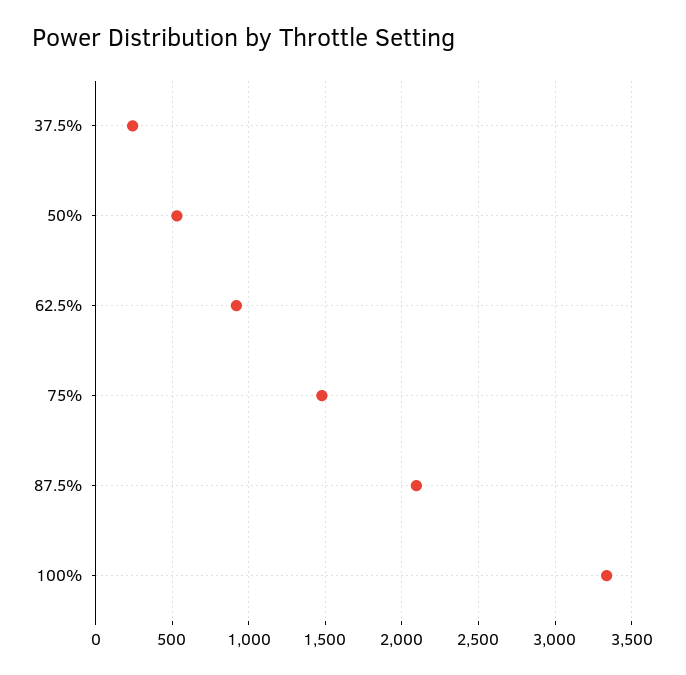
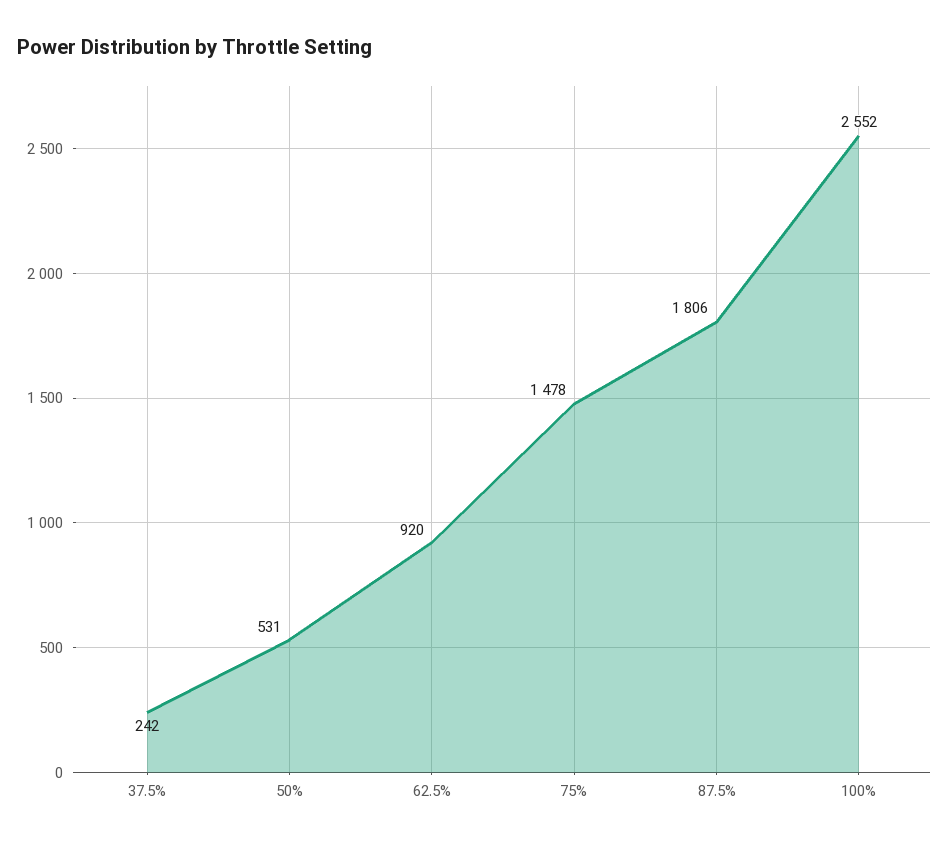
  {
    "37.5%": 242,
    "50%": 531,
    "62.5%": 920,
    "75%": 1478,
-   "87.5%": 2100,
+   "87.5%": 1806,
-   "100%": 3350
+   "100%": 2552
  }

